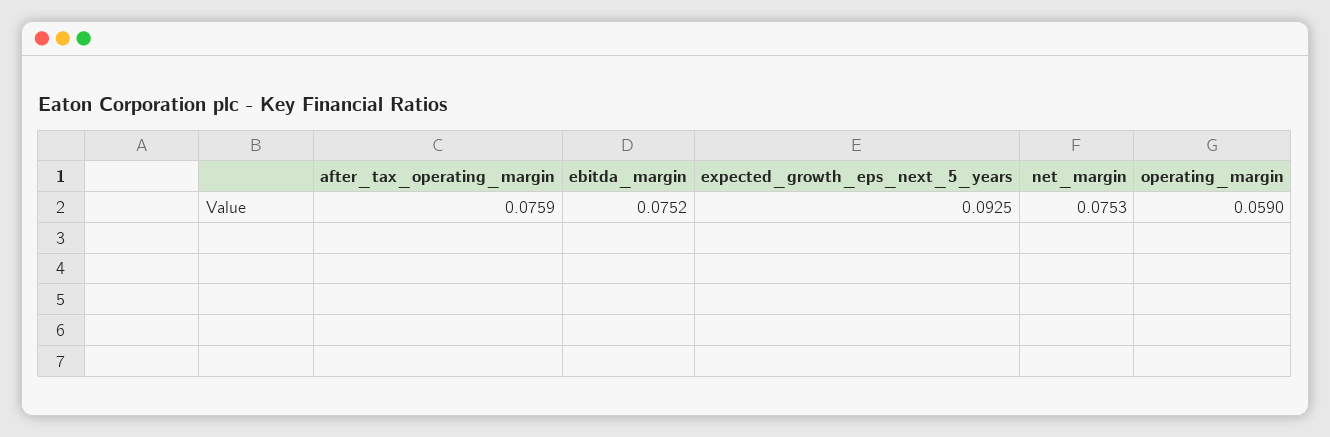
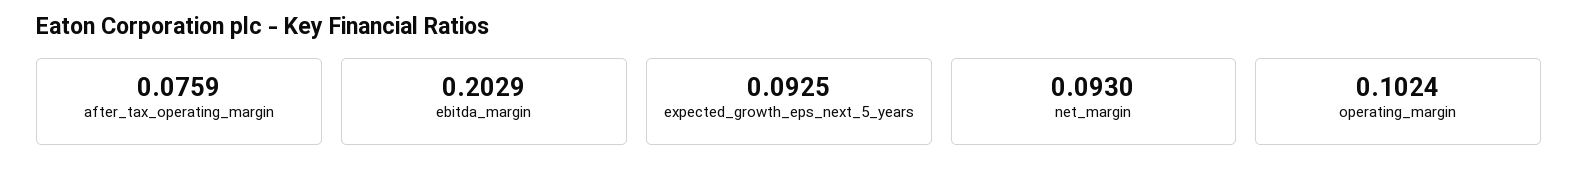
  {
    "after_tax_operating_margin": 0.0759,
-   "ebitda_margin": 0.0752,
+   "ebitda_margin": 0.2029,
    "expected_growth_eps_next_5_years": 0.0925,
-   "net_margin": 0.0753,
+   "net_margin": 0.093,
-   "operating_margin": 0.059
+   "operating_margin": 0.1024
  }

